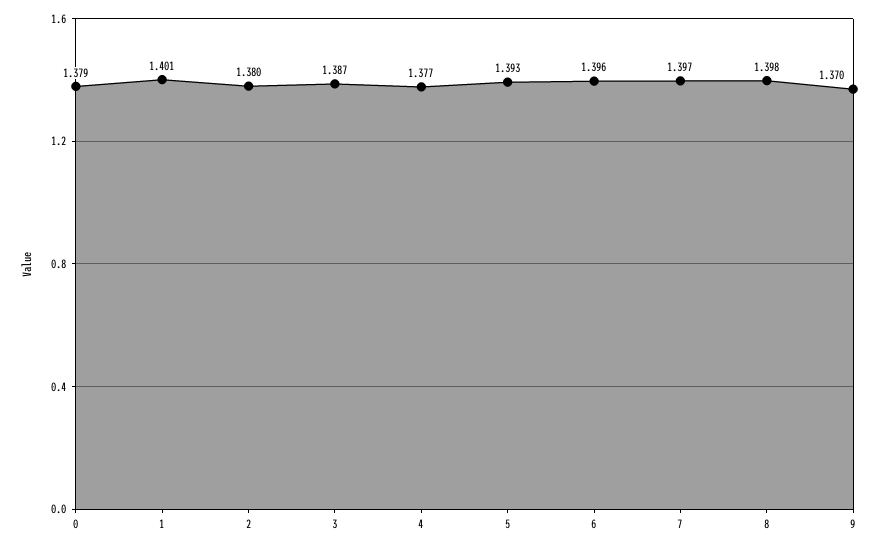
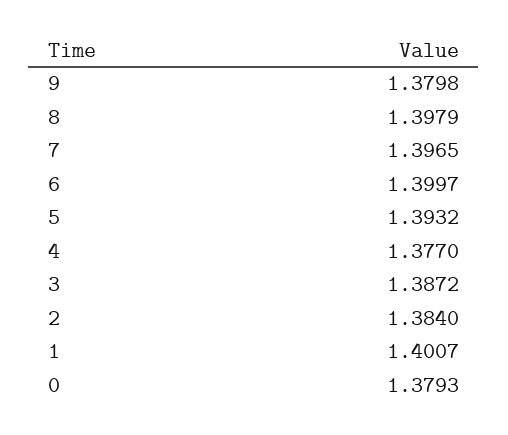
  {
    "0": 1.3793,
    "1": 1.4007,
-   "2": 1.38,
+   "2": 1.384,
    "3": 1.3872,
    "4": 1.377,
    "5": 1.3932,
-   "6": 1.396,
+   "6": 1.3997,
    "7": 1.3965,
    "8": 1.3979,
-   "9": 1.37
+   "9": 1.3798
  }

